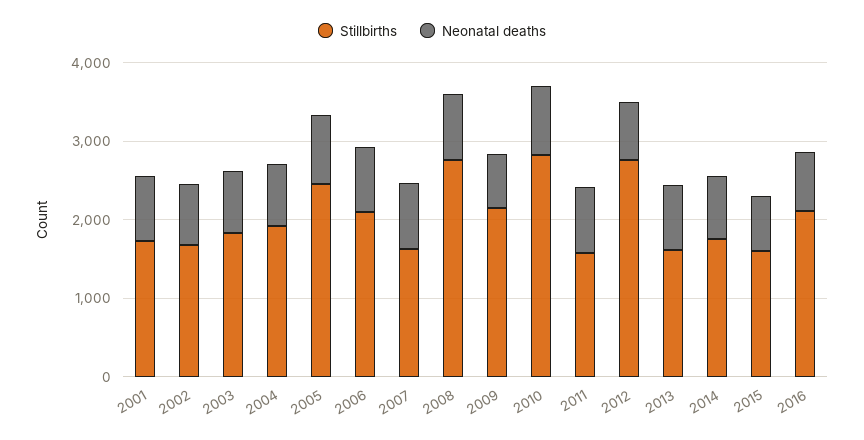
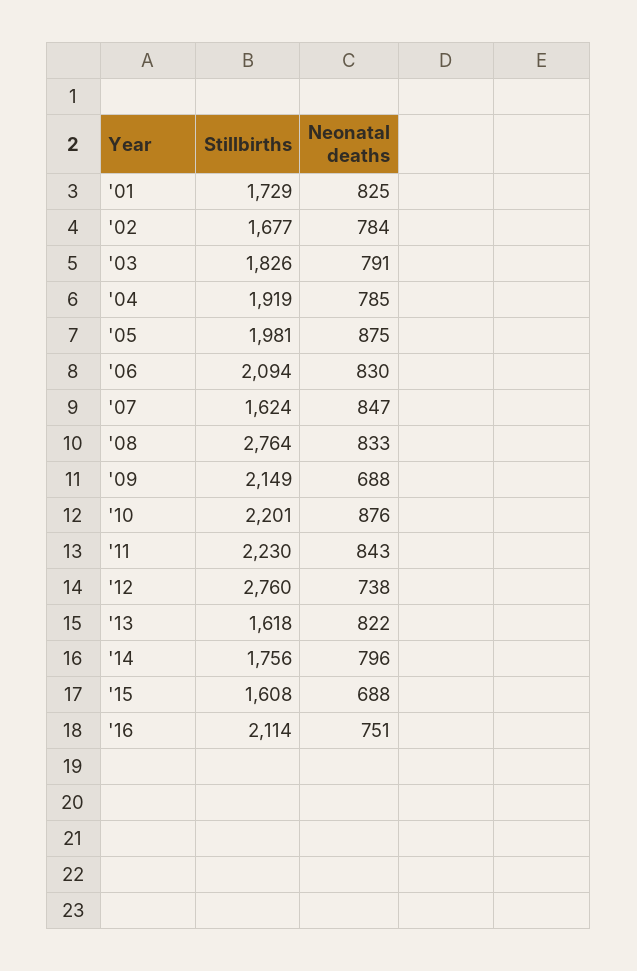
  {
    "Stillbirths": {
      "2001": 1729,
      "2002": 1677,
      "2003": 1826,
      "2004": 1919,
-     "2005": 2400,
+     "2005": 1981,
      "2006": 2094,
      "2007": 1624,
      "2008": 2764,
      "2009": 2149,
-     "2010": 2800,
+     "2010": 2201,
-     "2011": 1600,
+     "2011": 2230,
      "2012": 2760,
      "2013": 1618,
      "2014": 1756,
      "2015": 1608,
      "2016": 2114
    },
    "Neonatal deaths": {
      "2001": 825,
      "2002": 784,
      "2003": 791,
      "2004": 785,
      "2005": 875,
      "2006": 830,
      "2007": 847,
      "2008": 833,
      "2009": 688,
      "2010": 876,
      "2011": 843,
      "2012": 738,
      "2013": 822,
      "2014": 796,
      "2015": 688,
      "2016": 751
    }
  }

